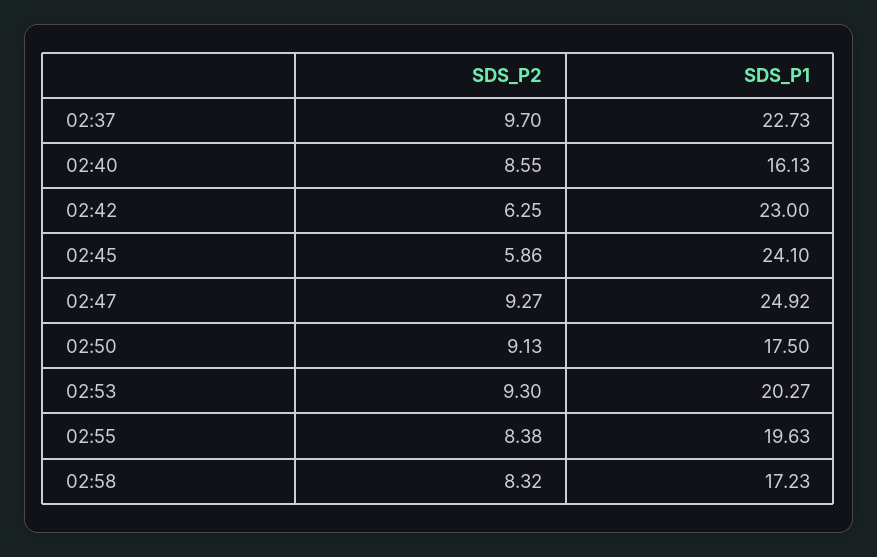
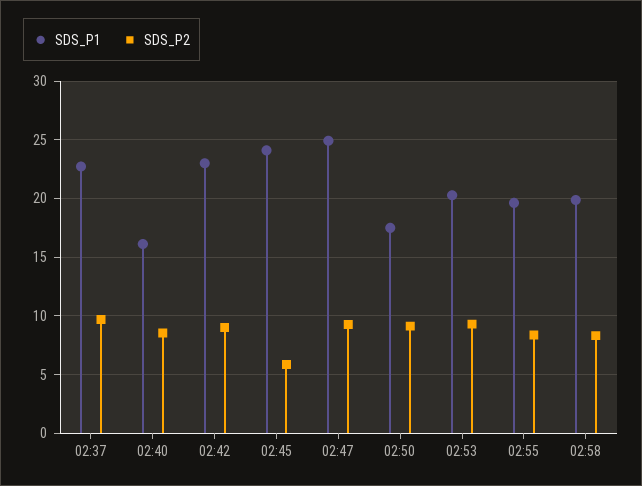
  {
    "SDS_P2": {
      "02:37": 9.7,
      "02:40": 8.55,
-     "02:42": 6.25,
+     "02:42": 9,
      "02:45": 5.86,
      "02:47": 9.27,
      "02:50": 9.13,
      "02:53": 9.3,
      "02:55": 8.38,
      "02:58": 8.32
    },
    "SDS_P1": {
      "02:37": 22.73,
      "02:40": 16.13,
      "02:42": 23,
      "02:45": 24.1,
      "02:47": 24.92,
      "02:50": 17.5,
      "02:53": 20.27,
      "02:55": 19.63,
-     "02:58": 17.23
+     "02:58": 20
    }
  }

